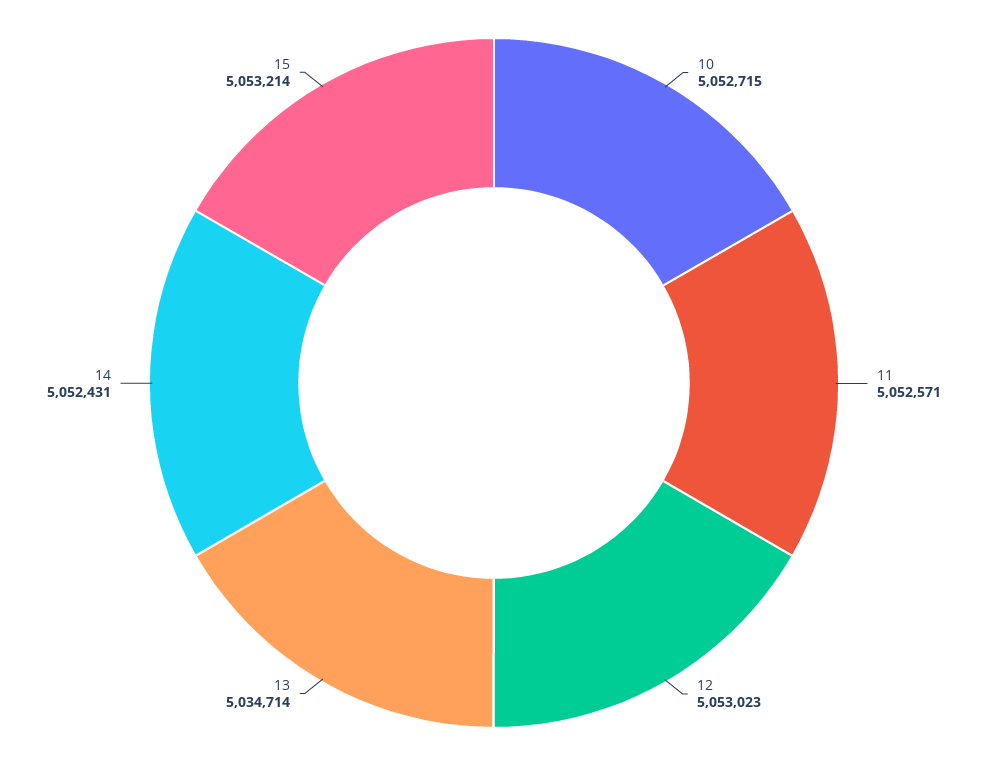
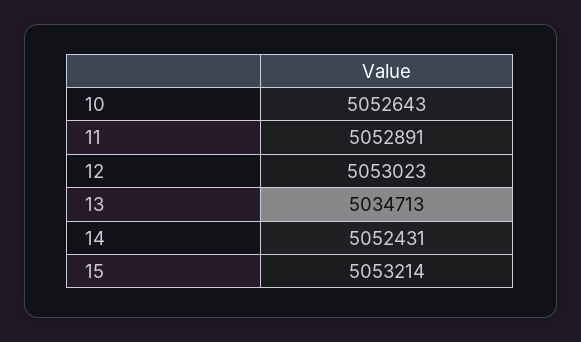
  {
-   "10": 5052715,
+   "10": 5052643,
-   "11": 5052571,
+   "11": 5052891,
    "12": 5053023,
-   "13": 5034714,
+   "13": 5034713,
    "14": 5052431,
    "15": 5053214
  }

